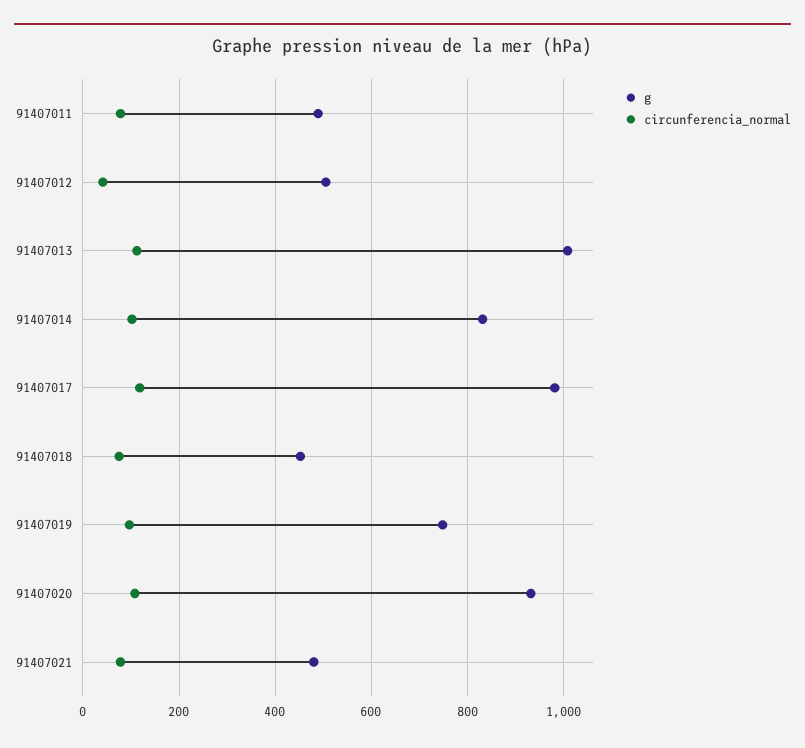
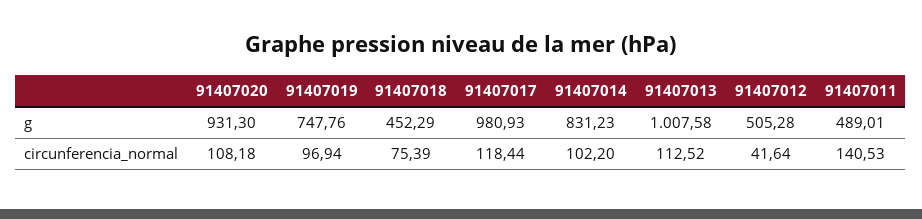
  {
    "g": {
      "91407011": 489.01,
      "91407012": 505.28,
      "91407013": 1007.58,
      "91407014": 831.23,
      "91407017": 980.93,
      "91407018": 452.29,
      "91407019": 747.76,
-     "91407020": 931.3,
+     "91407020": 931.3
-     "91407021": 480
    },
    "circunferencia_normal": {
-     "91407011": 80,
+     "91407011": 140.53,
      "91407012": 41.64,
      "91407013": 112.52,
      "91407014": 102.2,
      "91407017": 118.44,
      "91407018": 75.39,
      "91407019": 96.94,
-     "91407020": 108.18,
+     "91407020": 108.18
-     "91407021": 80
    }
  }

